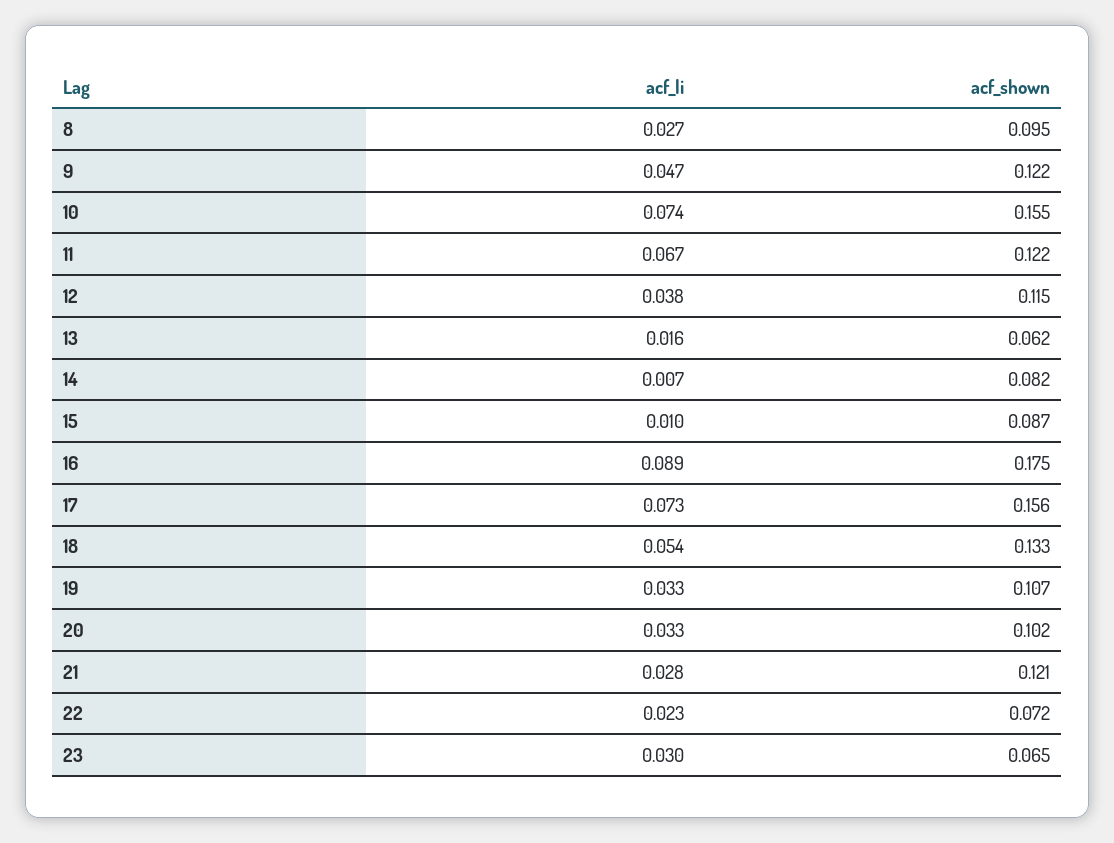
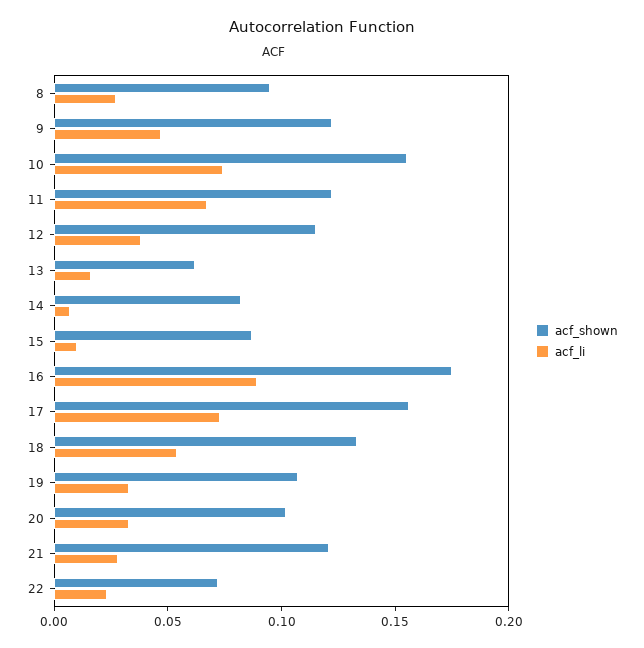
  {
    "acf_li": {
      "8": 0.027,
      "9": 0.047,
      "10": 0.074,
      "11": 0.067,
      "12": 0.038,
      "13": 0.016,
      "14": 0.007,
      "15": 0.01,
      "16": 0.089,
      "17": 0.073,
      "18": 0.054,
      "19": 0.033,
      "20": 0.033,
      "21": 0.028,
-     "22": 0.023,
+     "22": 0.023
-     "23": 0.03
    },
    "acf_shown": {
      "8": 0.095,
      "9": 0.122,
      "10": 0.155,
      "11": 0.122,
      "12": 0.115,
      "13": 0.062,
      "14": 0.082,
      "15": 0.087,
      "16": 0.175,
      "17": 0.156,
      "18": 0.133,
      "19": 0.107,
      "20": 0.102,
      "21": 0.121,
-     "22": 0.072,
+     "22": 0.072
-     "23": 0.065
    }
  }

